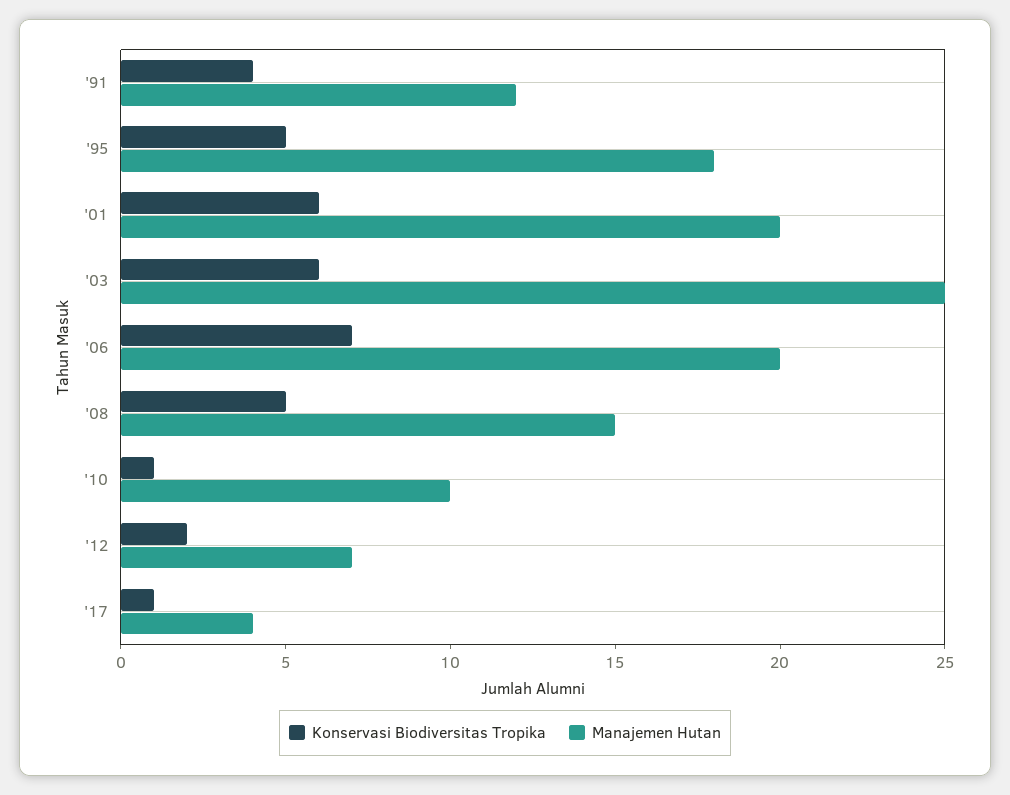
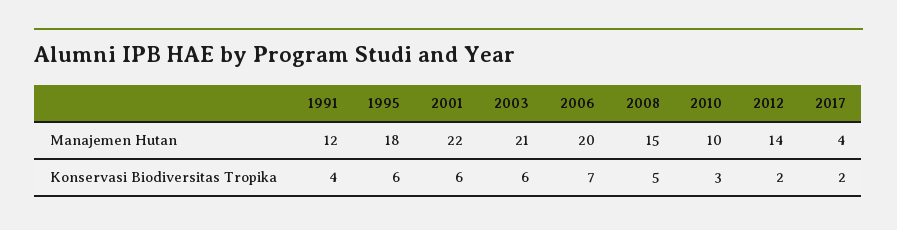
  {
    "Konservasi Biodiversitas Tropika": {
      "'91": 4,
-     "'95": 5,
+     "'95": 6,
      "'01": 6,
      "'03": 6,
      "'06": 7,
      "'08": 5,
-     "'10": 1,
+     "'10": 3,
      "'12": 2,
-     "'17": 1
+     "'17": 2
    },
    "Manajemen Hutan": {
      "'91": 12,
      "'95": 18,
-     "'01": 20,
+     "'01": 22,
-     "'03": 25,
+     "'03": 21,
      "'06": 20,
      "'08": 15,
      "'10": 10,
-     "'12": 7,
+     "'12": 14,
      "'17": 4
    }
  }

